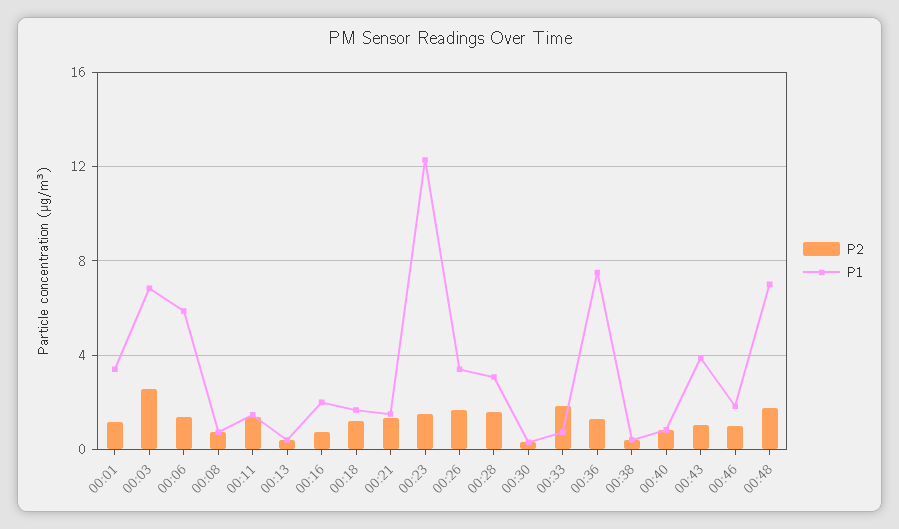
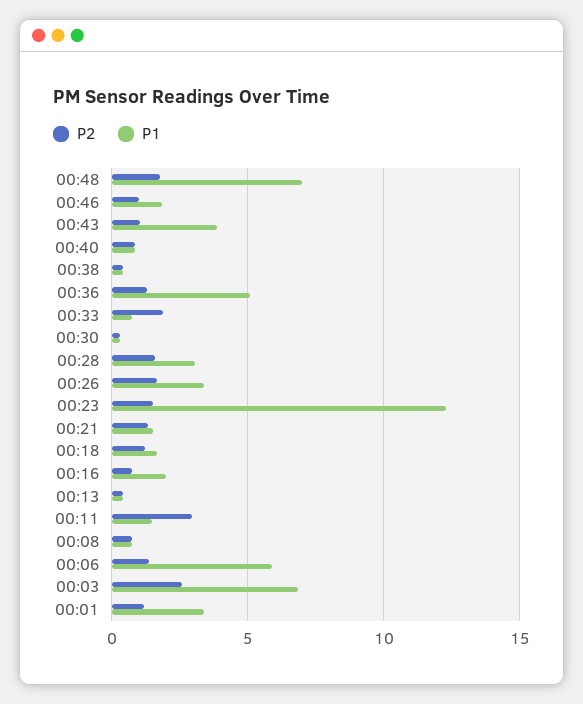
  {
    "P2": {
      "00:01": 1,
      "00:03": 2.5,
      "00:06": 1.5,
      "00:08": 0.5,
-     "00:11": 1.5,
+     "00:11": 3,
      "00:13": 0.5,
      "00:16": 0.5,
      "00:18": 1,
      "00:21": 1.5,
      "00:23": 1.5,
      "00:26": 1.5,
      "00:28": 1.5,
      "00:30": 0.5,
      "00:33": 2,
      "00:36": 1.5,
      "00:38": 0.5,
      "00:40": 1,
      "00:43": 1,
      "00:46": 1,
      "00:48": 2
    },
    "P1": {
      "00:01": 3.5,
      "00:03": 7,
      "00:06": 6,
      "00:08": 0.5,
      "00:11": 1.5,
      "00:13": 0.5,
      "00:16": 2,
      "00:18": 1.5,
      "00:21": 1.5,
      "00:23": 12.5,
      "00:26": 3.5,
      "00:28": 3,
      "00:30": 0.5,
      "00:33": 0.5,
-     "00:36": 7.5,
+     "00:36": 5,
      "00:38": 0.5,
      "00:40": 1,
      "00:43": 4,
      "00:46": 2,
      "00:48": 7
    }
  }

